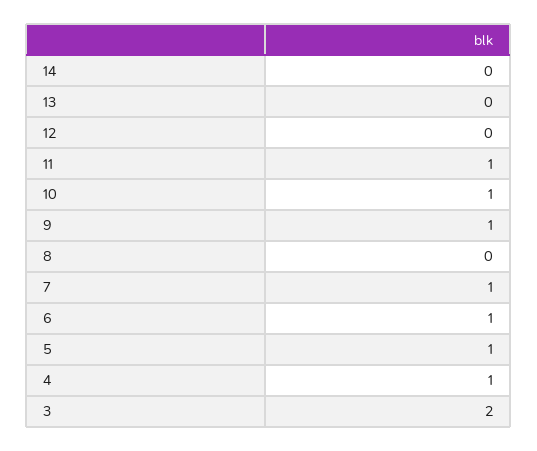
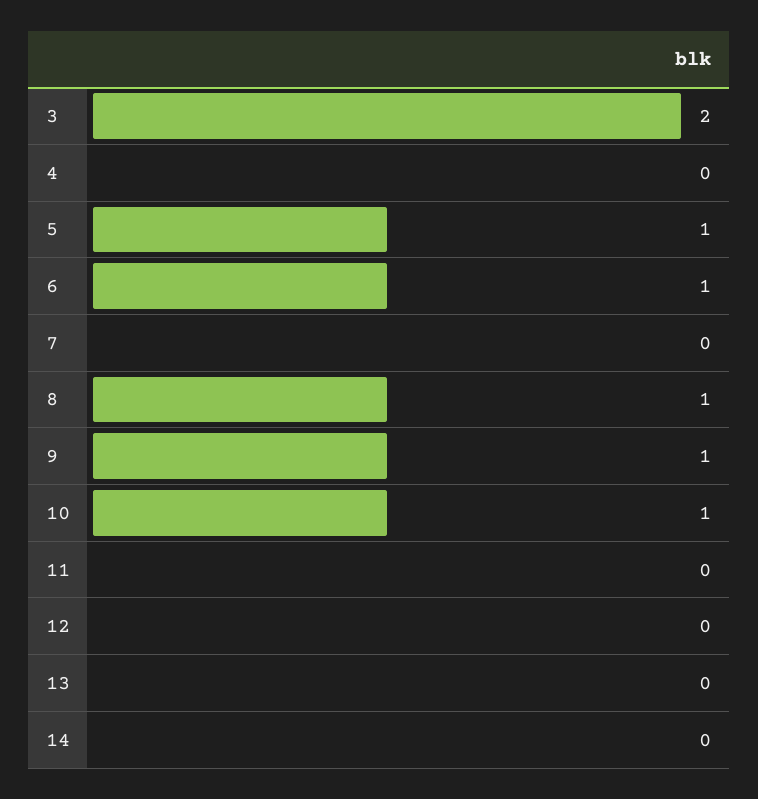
  {
    "14": 0,
    "13": 0,
    "12": 0,
-   "11": 1,
+   "11": 0,
    "10": 1,
    "9": 1,
-   "8": 0,
+   "8": 1,
-   "7": 1,
+   "7": 0,
    "6": 1,
    "5": 1,
-   "4": 1,
+   "4": 0,
    "3": 2
  }

